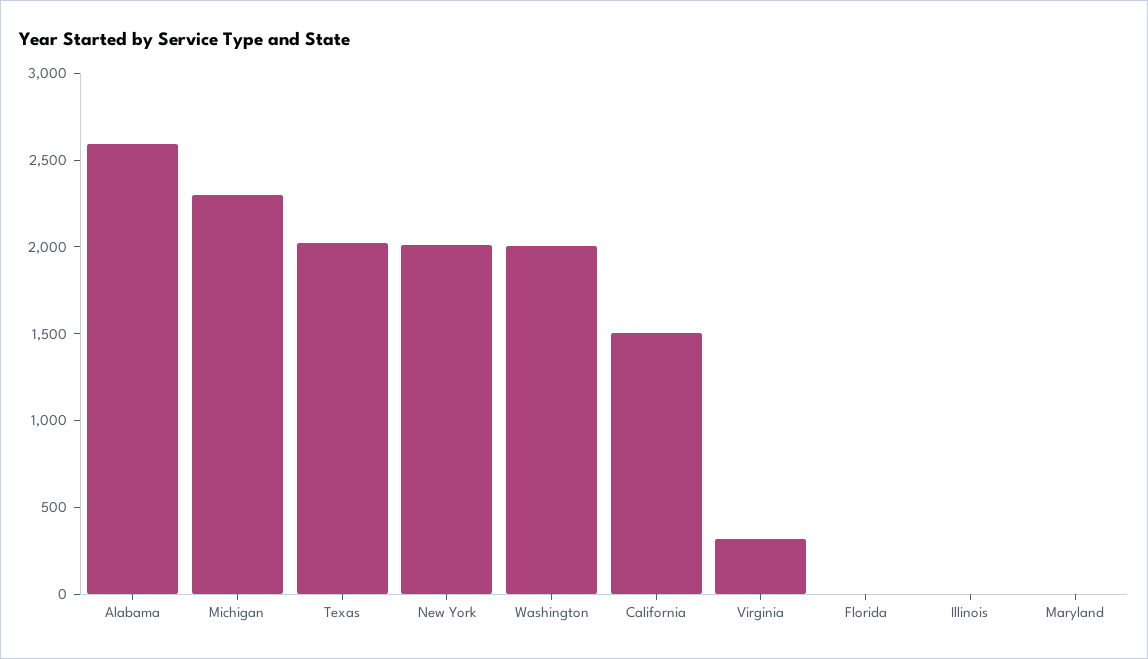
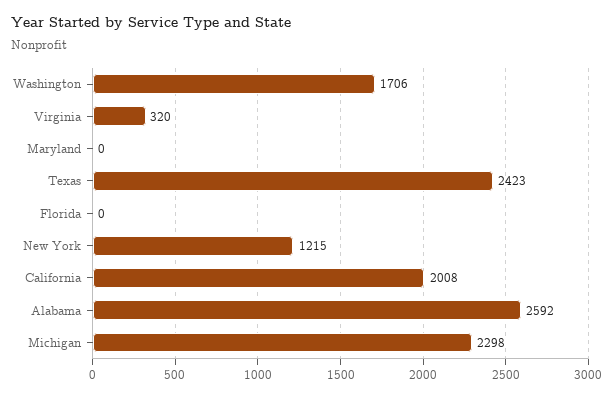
  {
    "Alabama": 2592,
    "Michigan": 2298,
-   "Texas": 2000,
+   "Texas": 2423,
-   "New York": 2000,
+   "New York": 1215,
-   "Washington": 2000,
+   "Washington": 1706,
-   "California": 1500,
+   "California": 2008,
    "Virginia": 320,
    "Florida": 0,
-   "Illinois": 0,
    "Maryland": 0
  }

